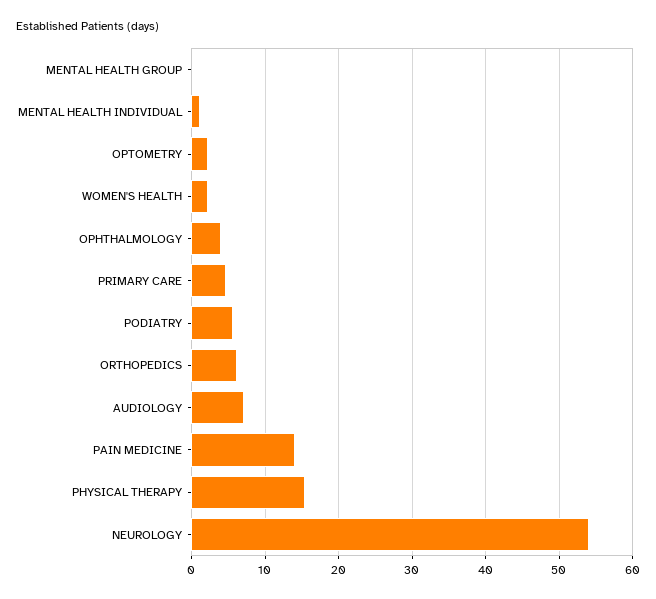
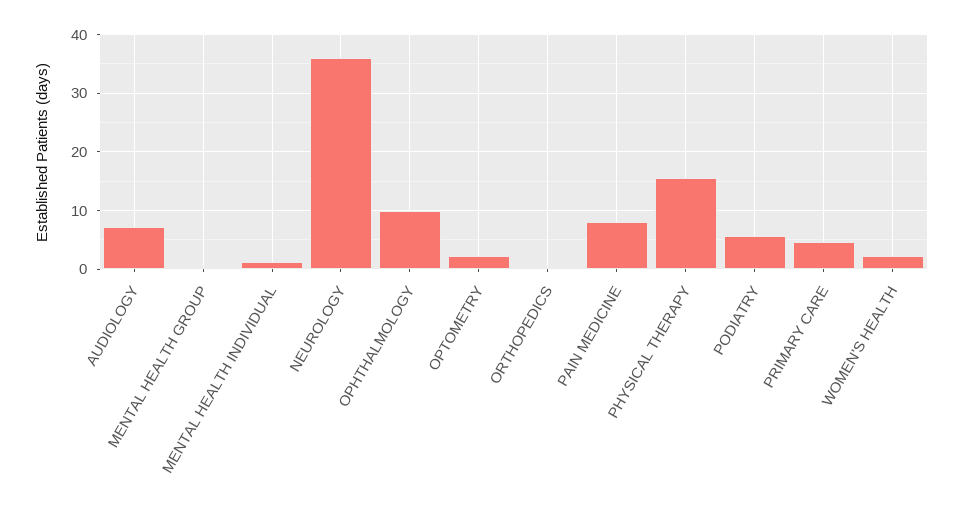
  {
    "MENTAL HEALTH GROUP": 0,
    "MENTAL HEALTH INDIVIDUAL": 1,
    "OPTOMETRY": 2,
    "WOMEN'S HEALTH": 2,
-   "OPHTHALMOLOGY": 4,
+   "OPHTHALMOLOGY": 10,
    "PRIMARY CARE": 5,
    "PODIATRY": 6,
-   "ORTHOPEDICS": 6,
+   "ORTHOPEDICS": 0,
    "AUDIOLOGY": 7,
-   "PAIN MEDICINE": 14,
+   "PAIN MEDICINE": 8,
    "PHYSICAL THERAPY": 16,
-   "NEUROLOGY": 54
+   "NEUROLOGY": 36
  }

